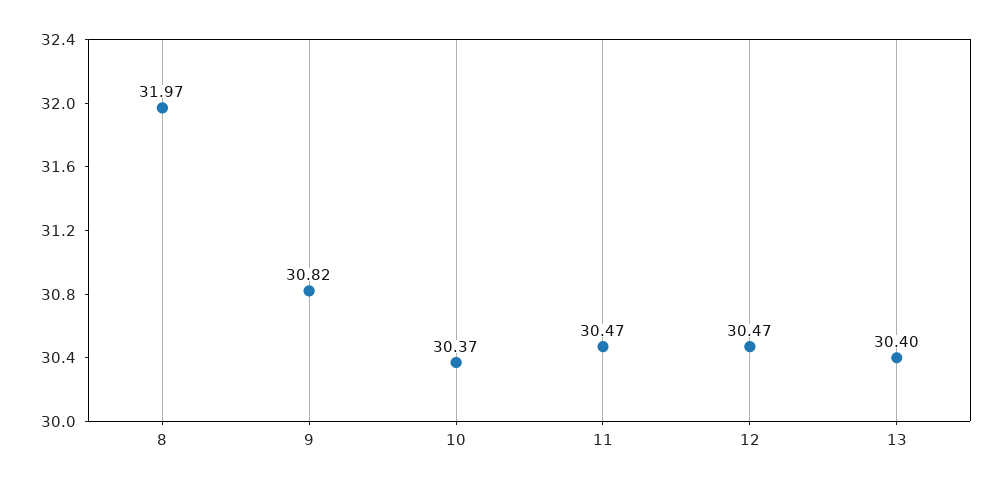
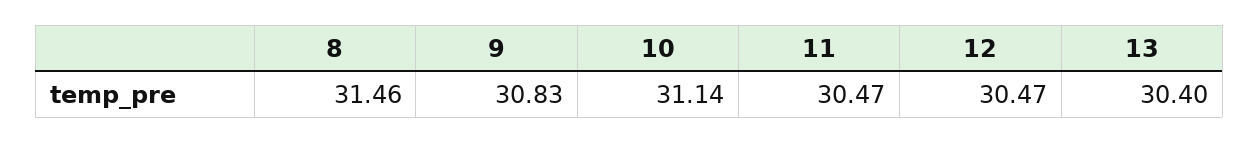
  {
-   "8": 31.97,
+   "8": 31.46,
-   "9": 30.82,
+   "9": 30.83,
-   "10": 30.37,
+   "10": 31.14,
    "11": 30.47,
    "12": 30.47,
    "13": 30.4
  }

